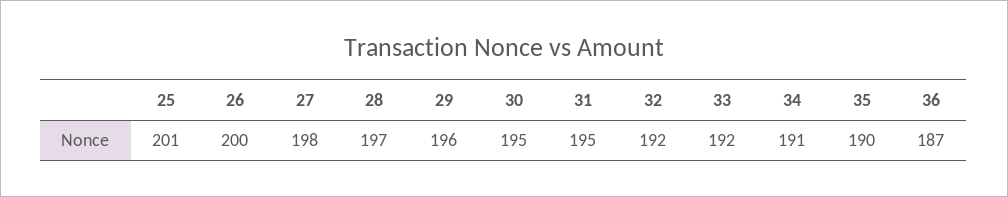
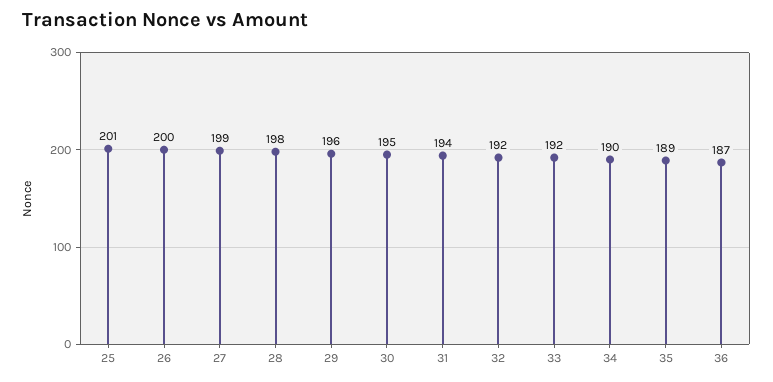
  {
    "25": 201,
    "26": 200,
-   "27": 198,
+   "27": 199,
-   "28": 197,
+   "28": 198,
    "29": 196,
    "30": 195,
-   "31": 195,
+   "31": 194,
    "32": 192,
    "33": 192,
-   "34": 191,
+   "34": 190,
-   "35": 190,
+   "35": 189,
    "36": 187
  }

